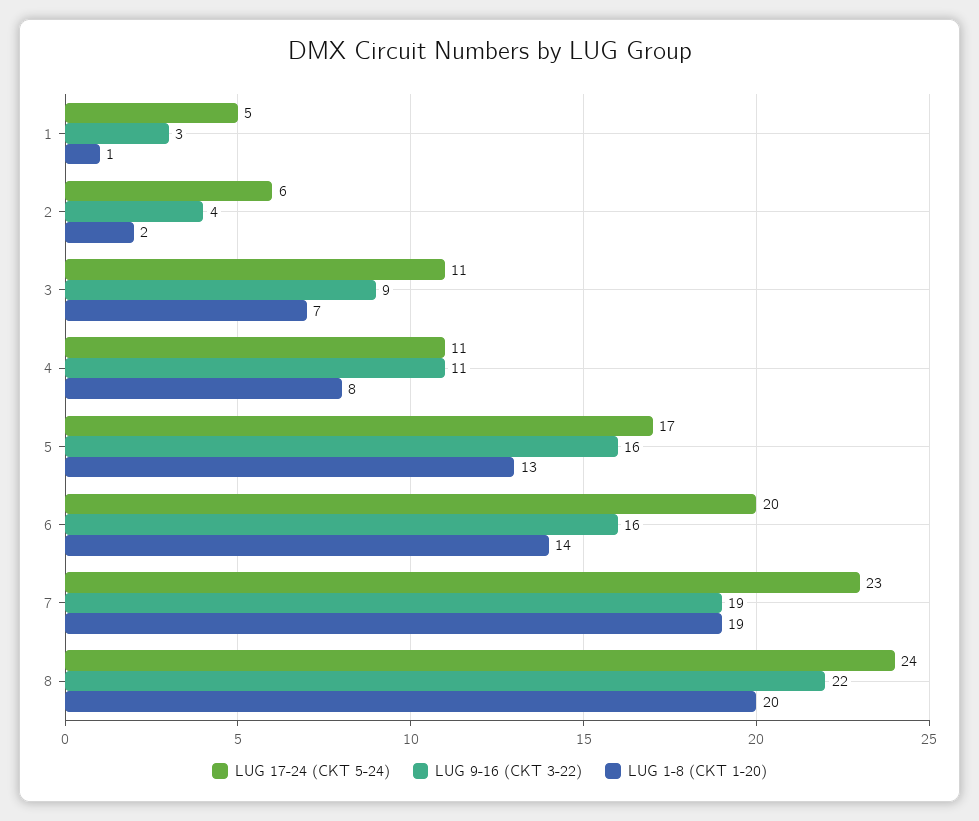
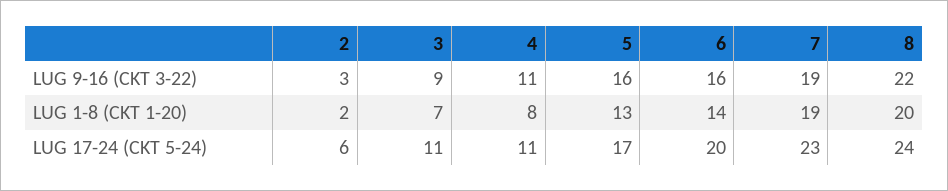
  {
    "LUG 17-24 (CKT 5-24)": {
-     "1": 5,
      "2": 6,
      "3": 11,
      "4": 11,
      "5": 17,
      "6": 20,
      "7": 23,
      "8": 24
    },
    "LUG 9-16 (CKT 3-22)": {
-     "1": 3,
-     "2": 4,
+     "2": 3,
      "3": 9,
      "4": 11,
      "5": 16,
      "6": 16,
      "7": 19,
      "8": 22
    },
    "LUG 1-8 (CKT 1-20)": {
-     "1": 1,
      "2": 2,
      "3": 7,
      "4": 8,
      "5": 13,
      "6": 14,
      "7": 19,
      "8": 20
    }
  }

